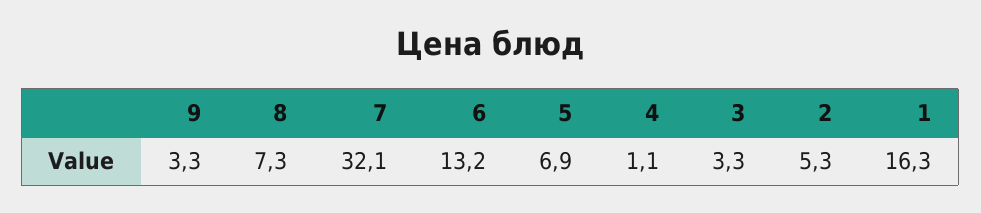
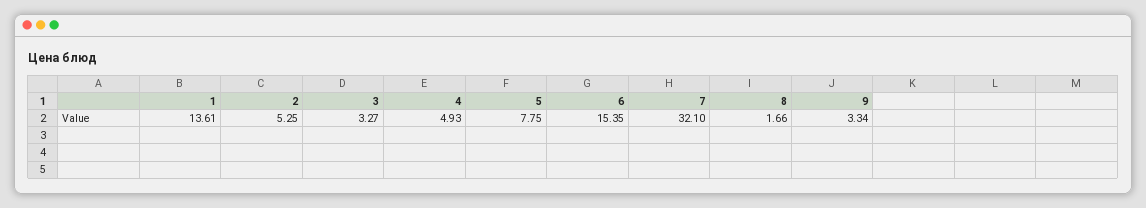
  {
    "9": 3.34,
-   "8": 7.3,
+   "8": 1.66,
    "7": 32.1,
-   "6": 13.2,
+   "6": 15.35,
-   "5": 6.9,
+   "5": 7.75,
-   "4": 1.1,
+   "4": 4.93,
    "3": 3.27,
    "2": 5.25,
-   "1": 16.3
+   "1": 13.61
  }

